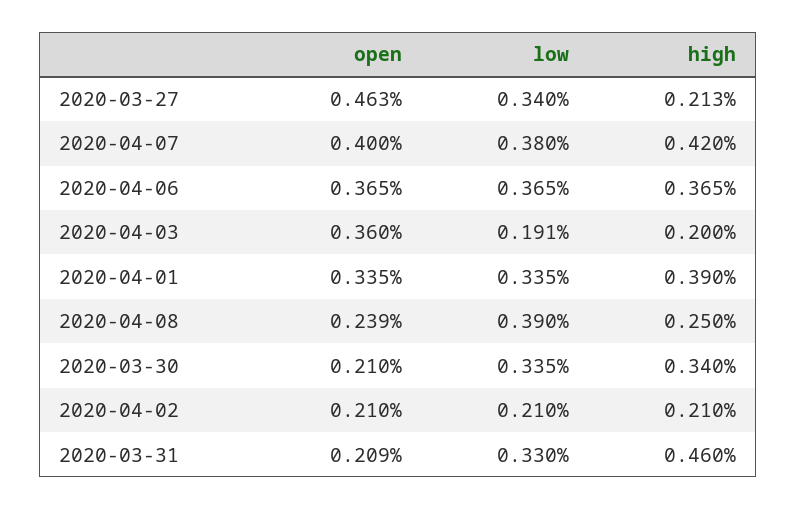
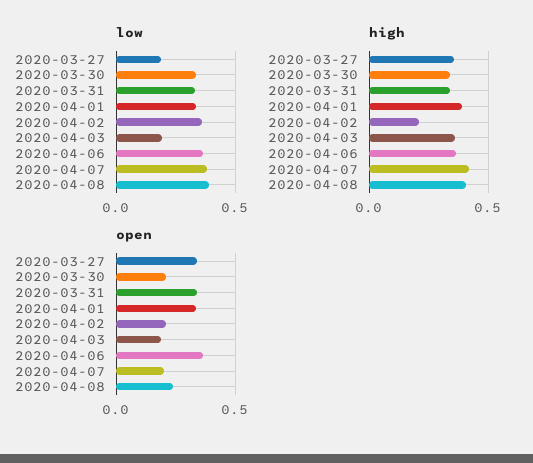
  {
    "open": {
-     "2020-03-27": 0.463,
+     "2020-03-27": 0.35,
-     "2020-04-07": 0.4,
+     "2020-04-07": 0.2,
      "2020-04-06": 0.365,
-     "2020-04-03": 0.36,
+     "2020-04-03": 0.2,
      "2020-04-01": 0.335,
      "2020-04-08": 0.239,
      "2020-03-30": 0.21,
      "2020-04-02": 0.21,
-     "2020-03-31": 0.209
+     "2020-03-31": 0.35
    },
    "low": {
-     "2020-03-27": 0.34,
+     "2020-03-27": 0.2,
      "2020-04-07": 0.38,
      "2020-04-06": 0.365,
      "2020-04-03": 0.191,
      "2020-04-01": 0.335,
      "2020-04-08": 0.39,
      "2020-03-30": 0.335,
-     "2020-04-02": 0.21,
+     "2020-04-02": 0.35,
      "2020-03-31": 0.33
    },
    "high": {
-     "2020-03-27": 0.213,
+     "2020-03-27": 0.35,
      "2020-04-07": 0.42,
      "2020-04-06": 0.365,
-     "2020-04-03": 0.2,
+     "2020-04-03": 0.35,
      "2020-04-01": 0.39,
-     "2020-04-08": 0.25,
+     "2020-04-08": 0.4,
      "2020-03-30": 0.34,
      "2020-04-02": 0.21,
-     "2020-03-31": 0.46
+     "2020-03-31": 0.35
    }
  }

